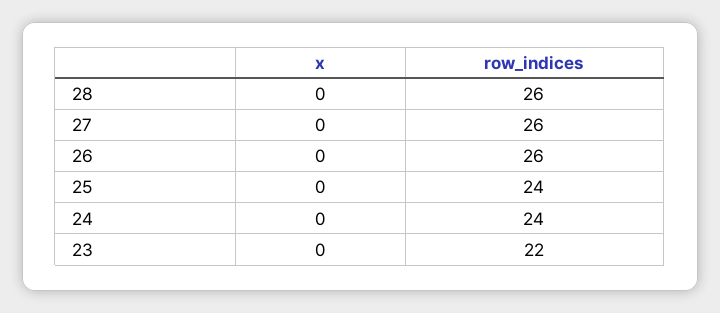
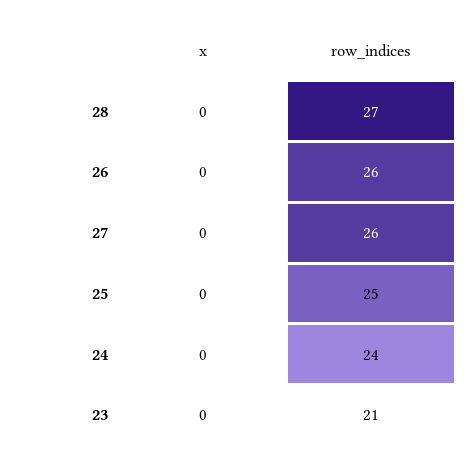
  {
    "x": {
      "28": 0,
      "27": 0,
      "26": 0,
      "25": 0,
      "24": 0,
      "23": 0
    },
    "row_indices": {
-     "28": 26,
+     "28": 27,
      "27": 26,
      "26": 26,
-     "25": 24,
+     "25": 25,
      "24": 24,
-     "23": 22
+     "23": 21
    }
  }

